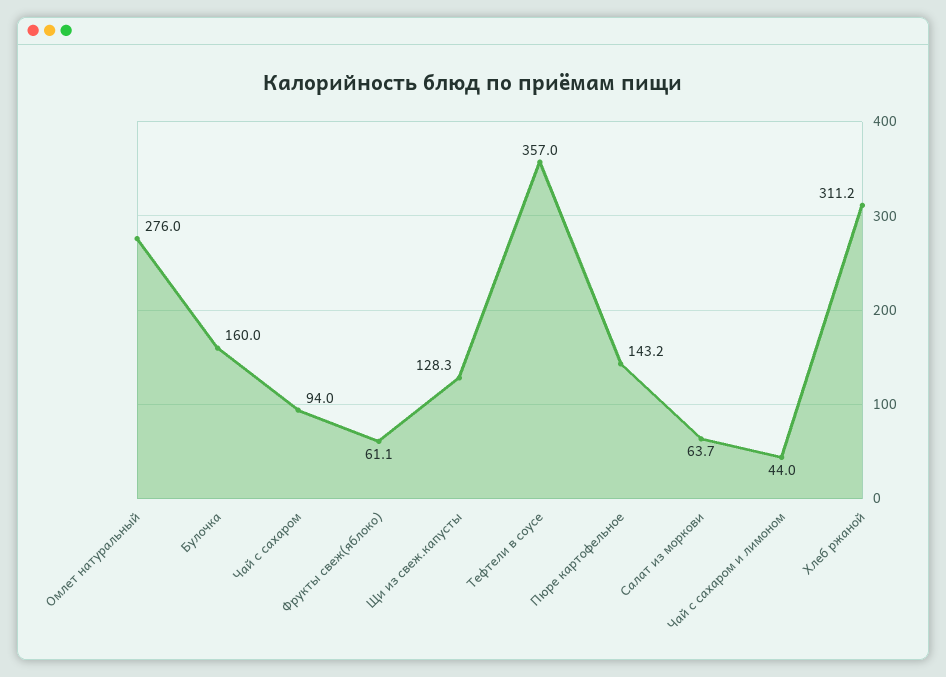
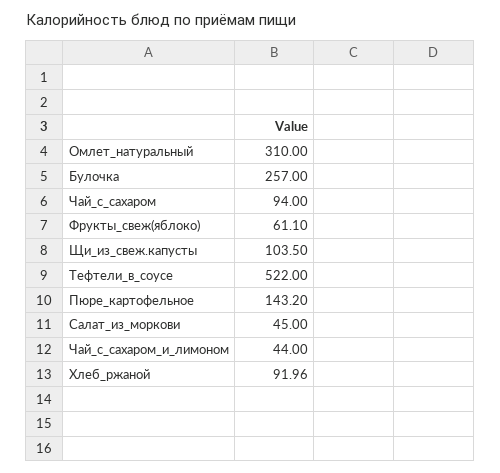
  {
-   "Омлет натуральный": 276,
+   "Омлет натуральный": 310,
-   "Булочка": 160,
+   "Булочка": 257,
    "Чай с сахаром": 94,
    "Фрукты свеж(яблоко)": 61.1,
-   "Щи из свеж.капусты": 128.3,
+   "Щи из свеж.капусты": 103.5,
-   "Тефтели в соусе": 357,
+   "Тефтели в соусе": 522,
    "Пюре картофельное": 143.2,
-   "Салат из моркови": 63.7,
+   "Салат из моркови": 45,
    "Чай с сахаром и лимоном": 44,
-   "Хлеб ржаной": 311.2
+   "Хлеб ржаной": 91.96
  }

